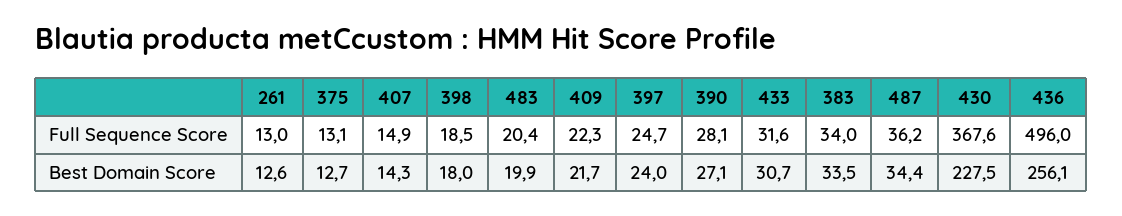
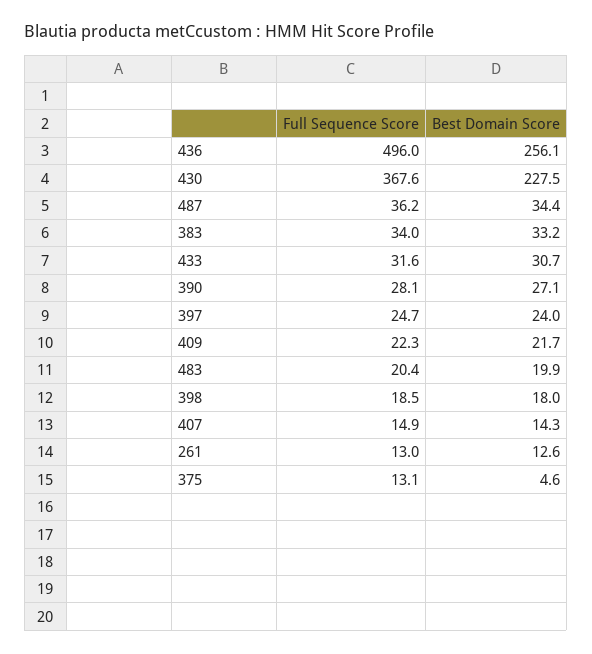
  {
    "261": {
      "Full Sequence Score": 13,
      "Best Domain Score": 12.6
    },
    "375": {
      "Full Sequence Score": 13.1,
-     "Best Domain Score": 12.7
+     "Best Domain Score": 4.6
    },
    "407": {
      "Full Sequence Score": 14.9,
      "Best Domain Score": 14.3
    },
    "398": {
      "Full Sequence Score": 18.5,
      "Best Domain Score": 18
    },
    "483": {
      "Full Sequence Score": 20.4,
      "Best Domain Score": 19.9
    },
    "409": {
      "Full Sequence Score": 22.3,
      "Best Domain Score": 21.7
    },
    "397": {
      "Full Sequence Score": 24.7,
      "Best Domain Score": 24
    },
    "390": {
      "Full Sequence Score": 28.1,
      "Best Domain Score": 27.1
    },
    "433": {
      "Full Sequence Score": 31.6,
      "Best Domain Score": 30.7
    },
    "383": {
      "Full Sequence Score": 34,
-     "Best Domain Score": 33.5
+     "Best Domain Score": 33.2
    },
    "487": {
      "Full Sequence Score": 36.2,
      "Best Domain Score": 34.4
    },
    "430": {
      "Full Sequence Score": 367.6,
      "Best Domain Score": 227.5
    },
    "436": {
      "Full Sequence Score": 496,
      "Best Domain Score": 256.1
    }
  }

